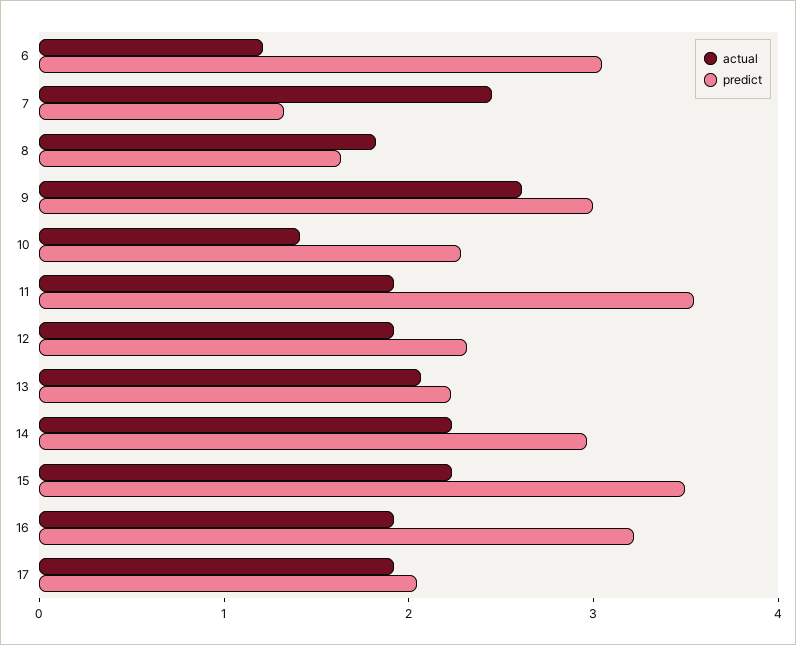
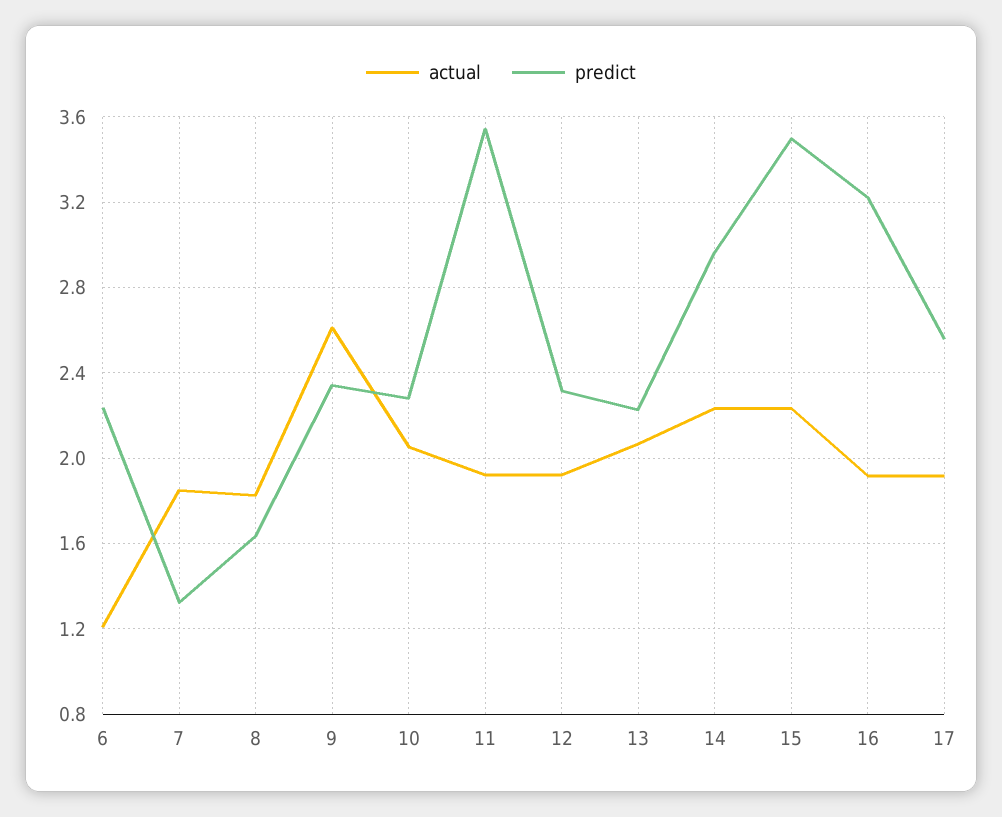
  {
    "actual": {
      "6": 1.2,
-     "7": 2.4,
+     "7": 1.85,
      "8": 1.85,
      "9": 2.6,
-     "10": 1.4,
+     "10": 2.05,
      "11": 1.9,
      "12": 1.9,
      "13": 2.05,
      "14": 2.25,
      "15": 2.25,
      "16": 1.9,
      "17": 1.9
    },
    "predict": {
-     "6": 3,
+     "6": 2.25,
      "7": 1.3,
      "8": 1.65,
-     "9": 3,
+     "9": 2.35,
      "10": 2.3,
      "11": 3.55,
      "12": 2.3,
      "13": 2.25,
      "14": 2.95,
      "15": 3.5,
      "16": 3.2,
-     "17": 2
+     "17": 2.55
    }
  }

